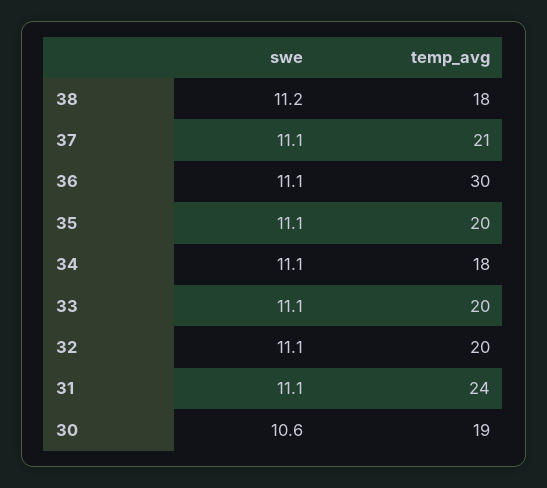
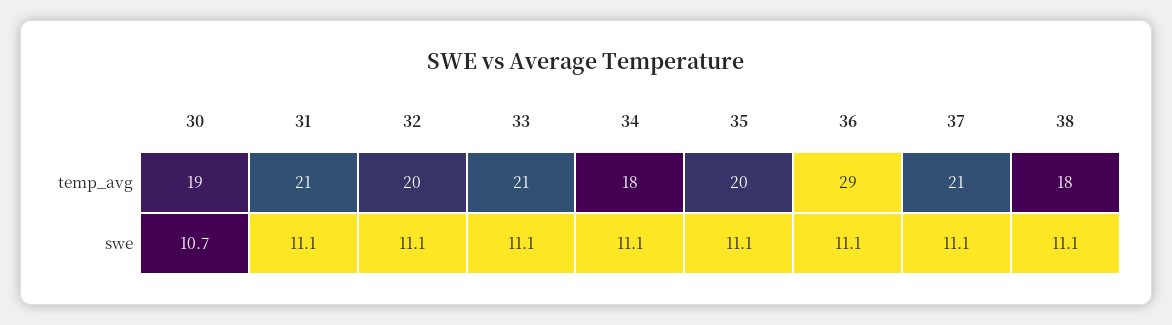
  {
    "swe": {
-     "38": 11.2,
+     "38": 11.1,
      "37": 11.1,
      "36": 11.1,
      "35": 11.1,
      "34": 11.1,
      "33": 11.1,
      "32": 11.1,
      "31": 11.1,
-     "30": 10.6
+     "30": 10.7
    },
    "temp_avg": {
      "38": 18,
      "37": 21,
-     "36": 30,
+     "36": 29,
      "35": 20,
      "34": 18,
-     "33": 20,
+     "33": 21,
      "32": 20,
-     "31": 24,
+     "31": 21,
      "30": 19
    }
  }

